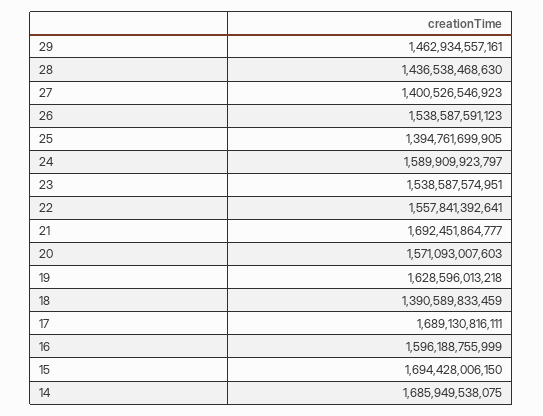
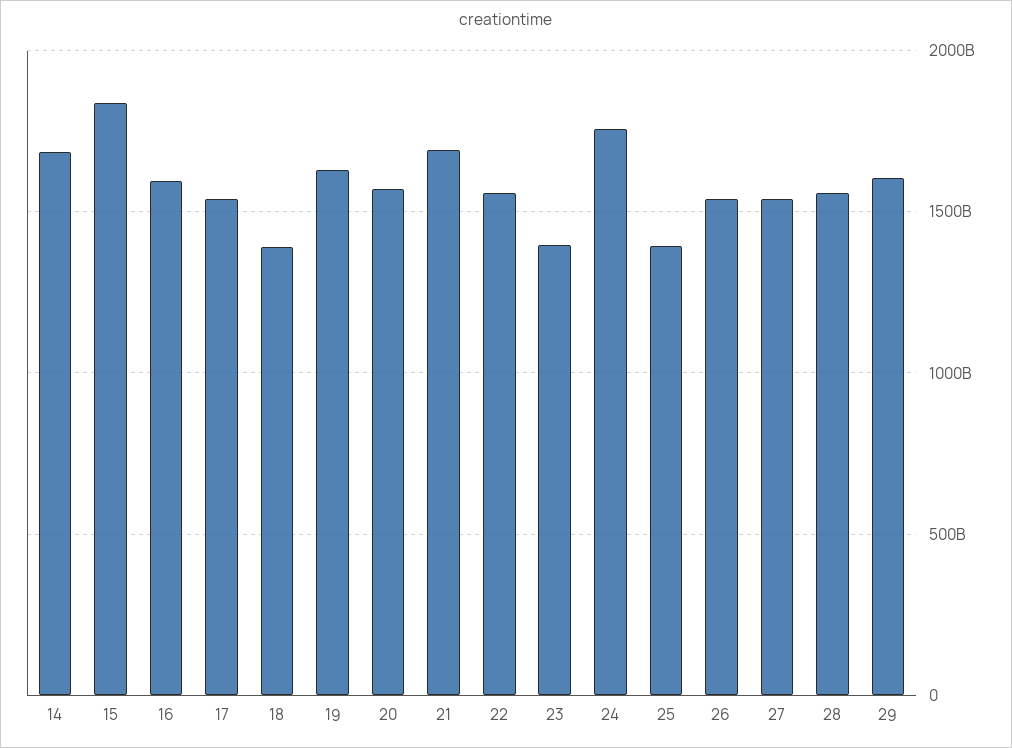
  {
-   "29": 1462934557161,
+   "29": 1600000000000,
-   "28": 1436538468630,
+   "28": 1550000000000,
-   "27": 1400526546923,
+   "27": 1550000000000,
    "26": 1538587591123,
    "25": 1394761699905,
-   "24": 1589909923797,
+   "24": 1750000000000,
-   "23": 1538587574951,
+   "23": 1400000000000,
    "22": 1557841392641,
    "21": 1692451864777,
    "20": 1571093007603,
    "19": 1628596013218,
    "18": 1390589833459,
-   "17": 1689130816111,
+   "17": 1550000000000,
    "16": 1596188755999,
-   "15": 1694428006150,
+   "15": 1850000000000,
    "14": 1685949538075
  }

